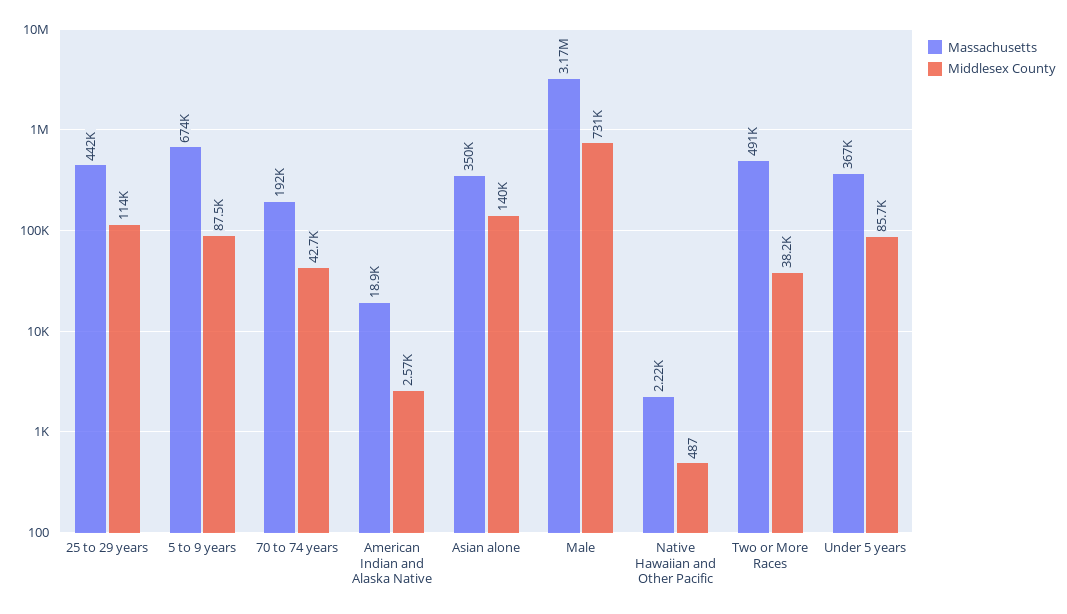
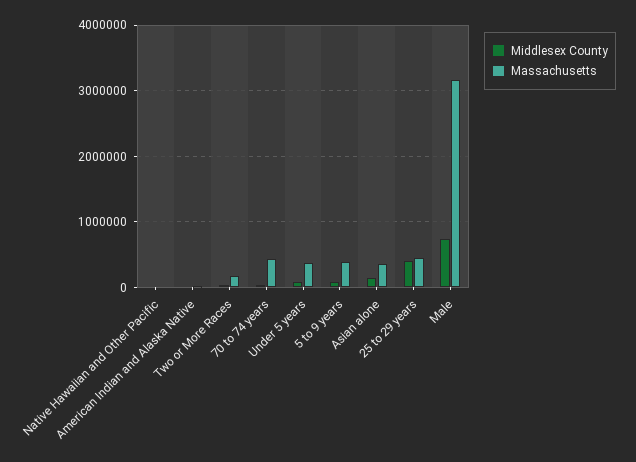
  {
    "Massachusetts": {
      "25 to 29 years": 442000,
-     "5 to 9 years": 674000,
+     "5 to 9 years": 400000,
-     "70 to 74 years": 192000,
+     "70 to 74 years": 400000,
      "American Indian and Alaska Native": 18900,
      "Asian alone": 350000,
      "Male": 3170000,
      "Native Hawaiian and Other Pacific": 2220,
-     "Two or More Races": 491000,
+     "Two or More Races": 200000,
      "Under 5 years": 367000
    },
    "Middlesex County": {
-     "25 to 29 years": 114000,
+     "25 to 29 years": 400000,
      "5 to 9 years": 87500,
      "70 to 74 years": 42700,
      "American Indian and Alaska Native": 2570,
      "Asian alone": 140000,
      "Male": 731000,
      "Native Hawaiian and Other Pacific": 487,
      "Two or More Races": 38200,
      "Under 5 years": 85700
    }
  }

